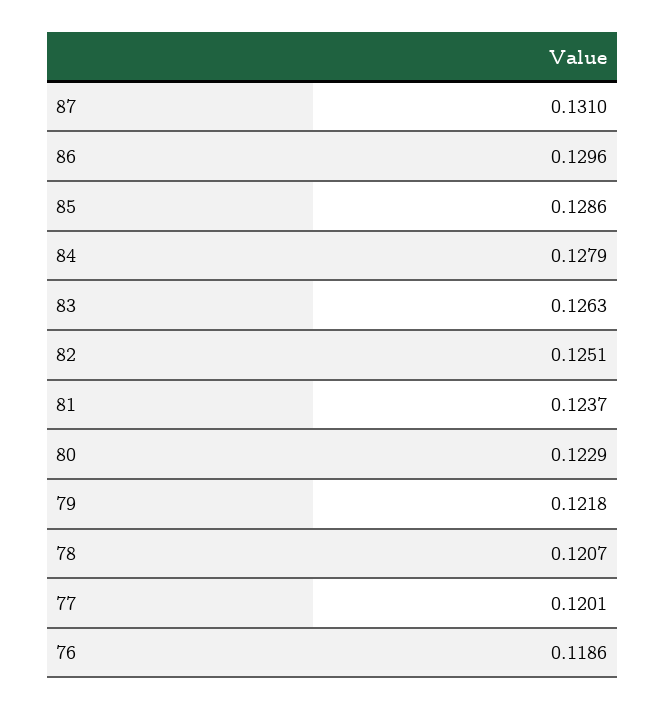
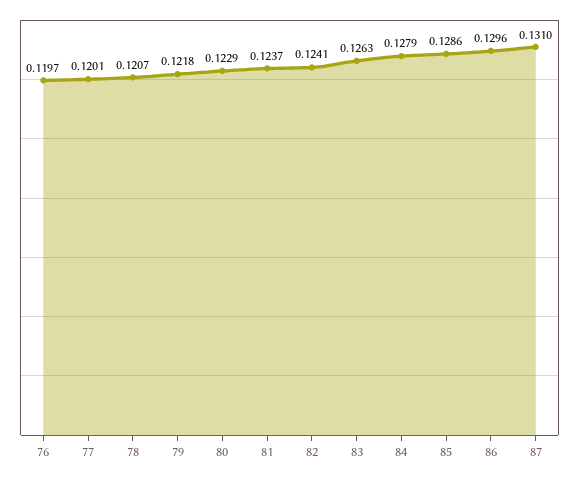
  {
    "87": 0.131,
    "86": 0.1296,
    "85": 0.1286,
    "84": 0.1279,
    "83": 0.1263,
-   "82": 0.1251,
+   "82": 0.1241,
    "81": 0.1237,
    "80": 0.1229,
    "79": 0.1218,
    "78": 0.1207,
    "77": 0.1201,
-   "76": 0.1186
+   "76": 0.1197
  }

